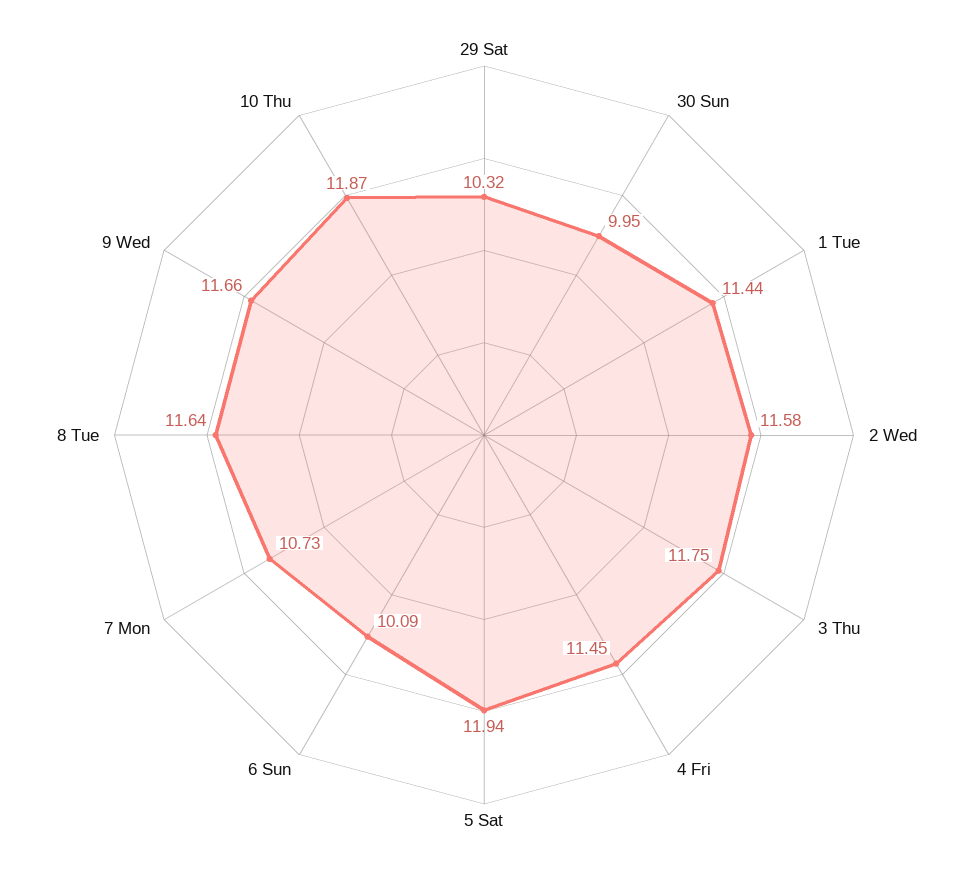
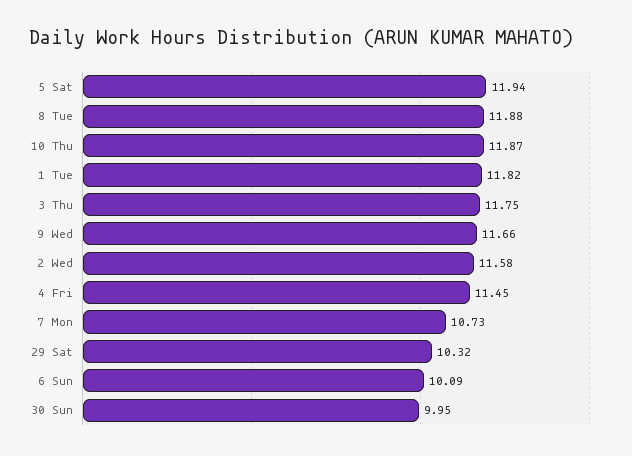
  {
    "29 Sat": 10.32,
    "30 Sun": 9.95,
-   "1 Tue": 11.44,
+   "1 Tue": 11.82,
    "2 Wed": 11.58,
    "3 Thu": 11.75,
    "4 Fri": 11.45,
    "5 Sat": 11.94,
    "6 Sun": 10.09,
    "7 Mon": 10.73,
-   "8 Tue": 11.64,
+   "8 Tue": 11.88,
    "9 Wed": 11.66,
    "10 Thu": 11.87
  }

